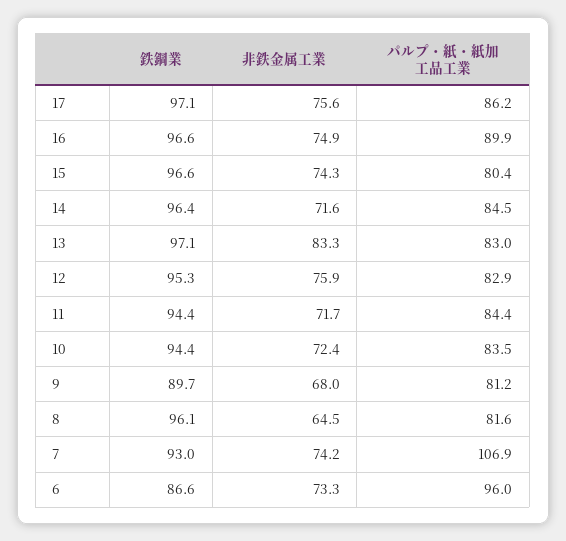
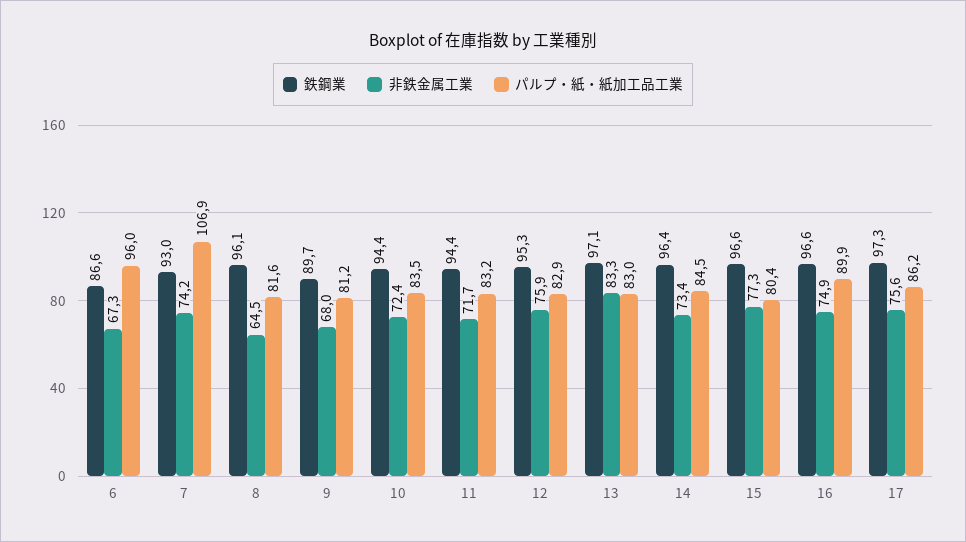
  {
    "鉄鋼業": {
-     "17": 97.1,
+     "17": 97.3,
      "16": 96.6,
      "15": 96.6,
      "14": 96.4,
      "13": 97.1,
      "12": 95.3,
      "11": 94.4,
      "10": 94.4,
      "9": 89.7,
      "8": 96.1,
      "7": 93,
      "6": 86.6
    },
    "非鉄金属工業": {
      "17": 75.6,
      "16": 74.9,
-     "15": 74.3,
+     "15": 77.3,
-     "14": 71.6,
+     "14": 73.4,
      "13": 83.3,
      "12": 75.9,
      "11": 71.7,
      "10": 72.4,
      "9": 68,
      "8": 64.5,
      "7": 74.2,
-     "6": 73.3
+     "6": 67.3
    },
    "パルプ・紙・紙加工品工業": {
      "17": 86.2,
      "16": 89.9,
      "15": 80.4,
      "14": 84.5,
      "13": 83,
      "12": 82.9,
-     "11": 84.4,
+     "11": 83.2,
      "10": 83.5,
      "9": 81.2,
      "8": 81.6,
      "7": 106.9,
      "6": 96
    }
  }

